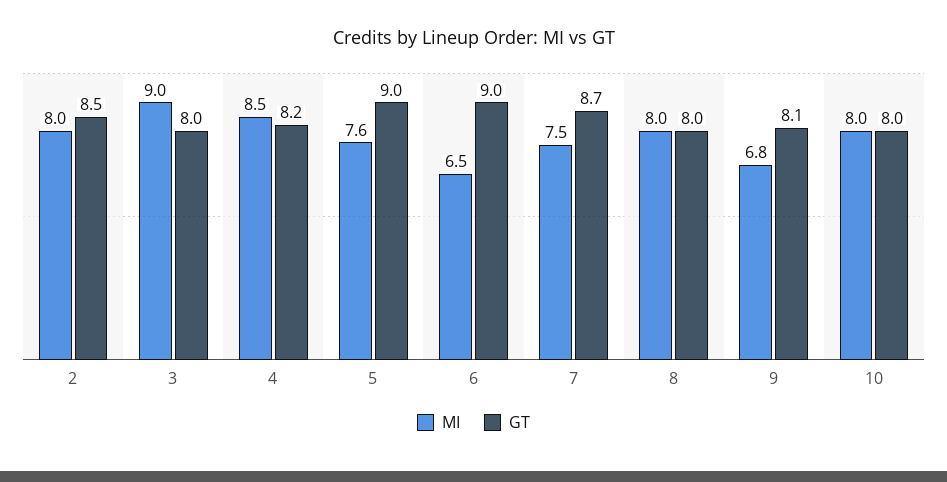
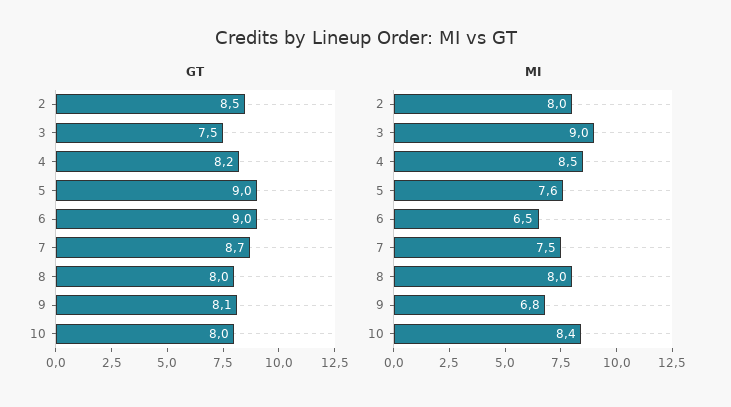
  {
    "MI": {
      "2": 8,
      "3": 9,
      "4": 8.5,
      "5": 7.6,
      "6": 6.5,
      "7": 7.5,
      "8": 8,
      "9": 6.8,
-     "10": 8
+     "10": 8.4
    },
    "GT": {
      "2": 8.5,
-     "3": 8,
+     "3": 7.5,
      "4": 8.2,
      "5": 9,
      "6": 9,
      "7": 8.7,
      "8": 8,
      "9": 8.1,
      "10": 8
    }
  }

